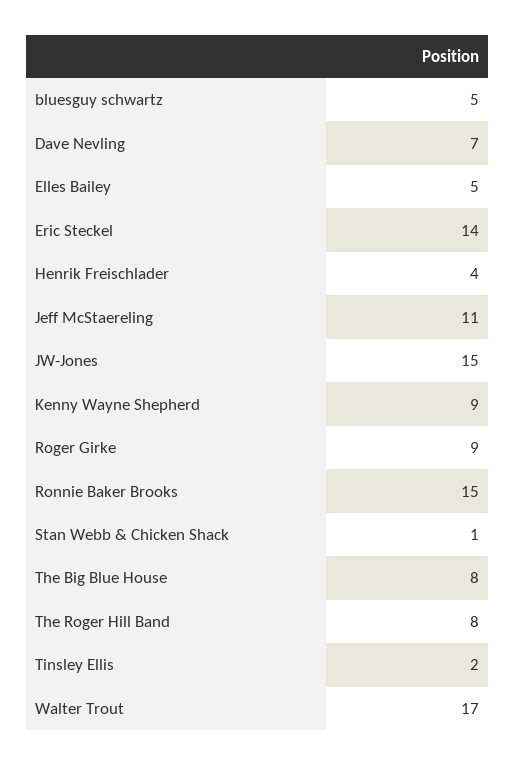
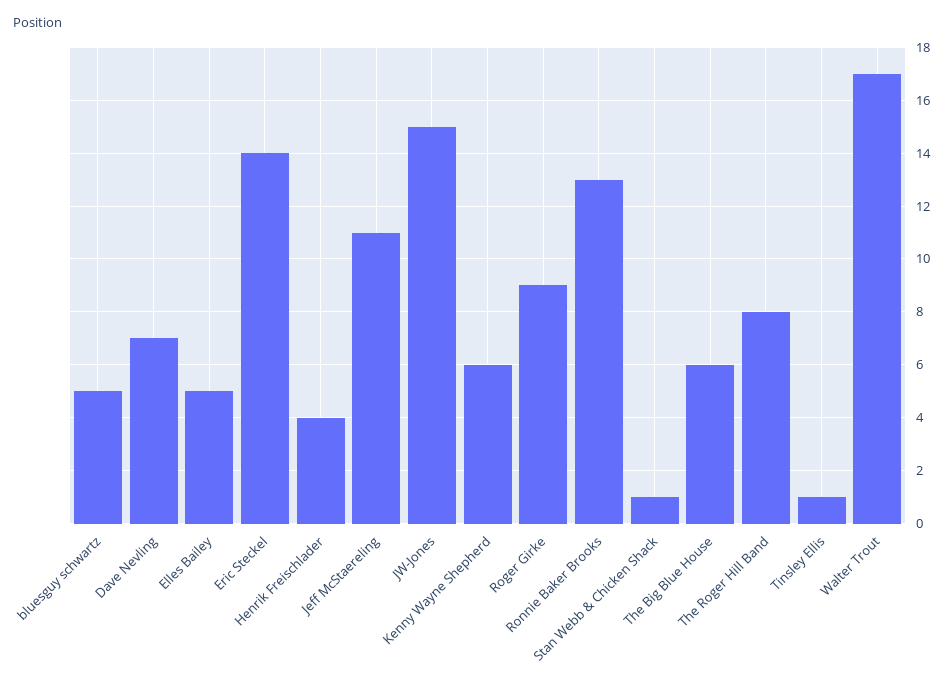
  {
    "bluesguy schwartz": 5,
    "Dave Nevling": 7,
    "Elles Bailey": 5,
    "Eric Steckel": 14,
    "Henrik Freischlader": 4,
    "Jeff McStaereling": 11,
    "JW-Jones": 15,
-   "Kenny Wayne Shepherd": 9,
+   "Kenny Wayne Shepherd": 6,
    "Roger Girke": 9,
-   "Ronnie Baker Brooks": 15,
+   "Ronnie Baker Brooks": 13,
    "Stan Webb & Chicken Shack": 1,
-   "The Big Blue House": 8,
+   "The Big Blue House": 6,
    "The Roger Hill Band": 8,
-   "Tinsley Ellis": 2,
+   "Tinsley Ellis": 1,
    "Walter Trout": 17
  }

